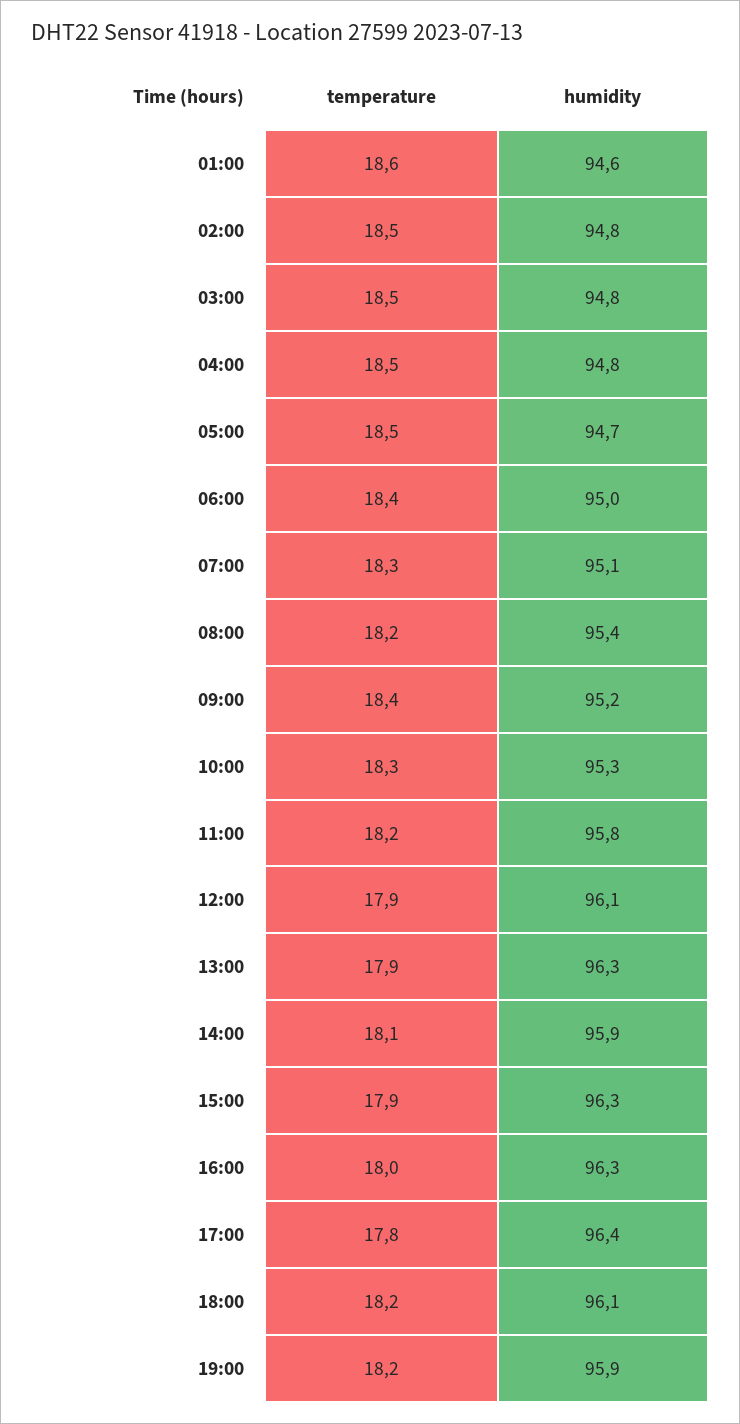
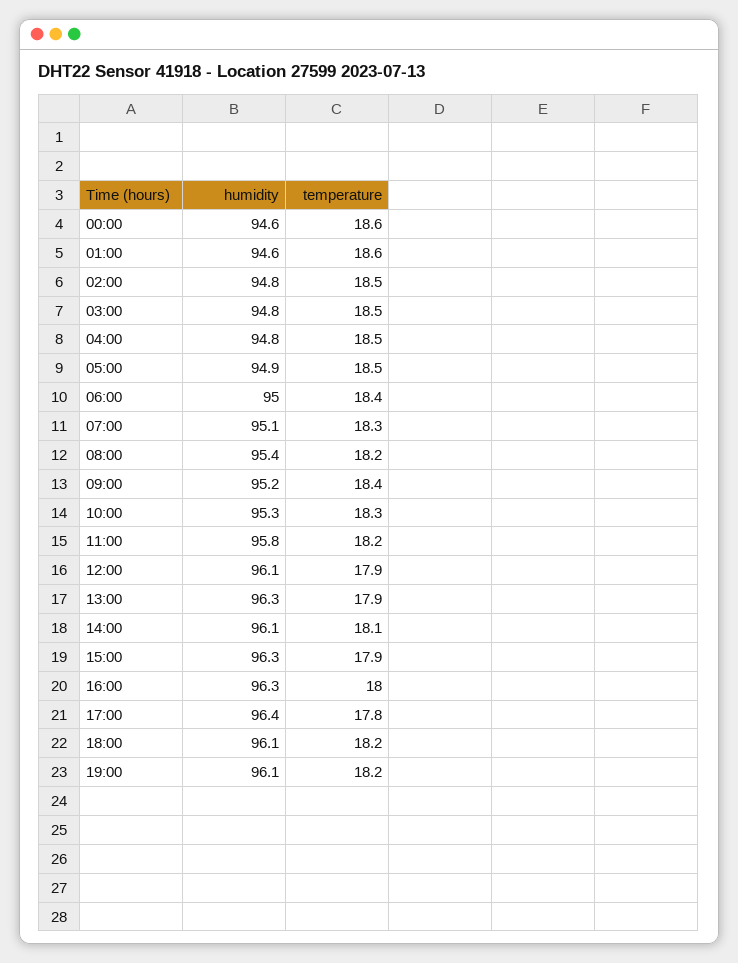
  {
    "temperature": {
      "01:00": 18.6,
      "02:00": 18.5,
      "03:00": 18.5,
      "04:00": 18.5,
      "05:00": 18.5,
      "06:00": 18.4,
      "07:00": 18.3,
      "08:00": 18.2,
      "09:00": 18.4,
      "10:00": 18.3,
      "11:00": 18.2,
      "12:00": 17.9,
      "13:00": 17.9,
      "14:00": 18.1,
      "15:00": 17.9,
      "16:00": 18,
      "17:00": 17.8,
      "18:00": 18.2,
-     "19:00": 18.2
+     "19:00": 18.2,
+     "00:00": 18.6
    },
    "humidity": {
      "01:00": 94.6,
      "02:00": 94.8,
      "03:00": 94.8,
      "04:00": 94.8,
-     "05:00": 94.7,
+     "05:00": 94.9,
      "06:00": 95,
      "07:00": 95.1,
      "08:00": 95.4,
      "09:00": 95.2,
      "10:00": 95.3,
      "11:00": 95.8,
      "12:00": 96.1,
      "13:00": 96.3,
-     "14:00": 95.9,
+     "14:00": 96.1,
      "15:00": 96.3,
      "16:00": 96.3,
      "17:00": 96.4,
      "18:00": 96.1,
-     "19:00": 95.9
+     "19:00": 96.1,
+     "00:00": 94.6
    }
  }

